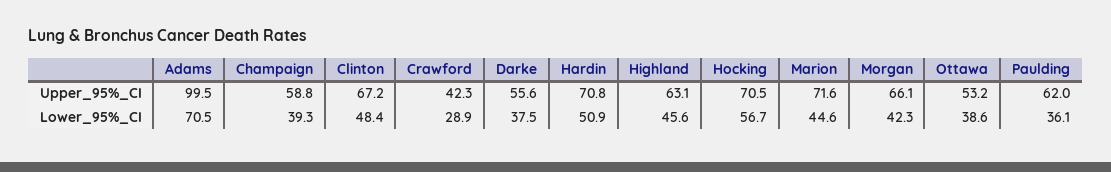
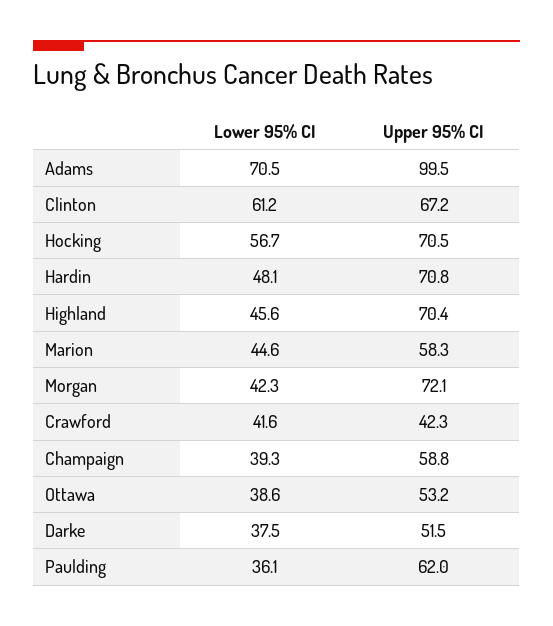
  {
    "Adams": {
      "Upper_95%_CI": 99.5,
      "Lower_95%_CI": 70.5
    },
    "Champaign": {
      "Upper_95%_CI": 58.8,
      "Lower_95%_CI": 39.3
    },
    "Clinton": {
      "Upper_95%_CI": 67.2,
-     "Lower_95%_CI": 48.4
+     "Lower_95%_CI": 61.2
    },
    "Crawford": {
      "Upper_95%_CI": 42.3,
-     "Lower_95%_CI": 28.9
+     "Lower_95%_CI": 41.6
    },
    "Darke": {
-     "Upper_95%_CI": 55.6,
+     "Upper_95%_CI": 51.5,
      "Lower_95%_CI": 37.5
    },
    "Hardin": {
      "Upper_95%_CI": 70.8,
-     "Lower_95%_CI": 50.9
+     "Lower_95%_CI": 48.1
    },
    "Highland": {
-     "Upper_95%_CI": 63.1,
+     "Upper_95%_CI": 70.4,
      "Lower_95%_CI": 45.6
    },
    "Hocking": {
      "Upper_95%_CI": 70.5,
      "Lower_95%_CI": 56.7
    },
    "Marion": {
-     "Upper_95%_CI": 71.6,
+     "Upper_95%_CI": 58.3,
      "Lower_95%_CI": 44.6
    },
    "Morgan": {
-     "Upper_95%_CI": 66.1,
+     "Upper_95%_CI": 72.1,
      "Lower_95%_CI": 42.3
    },
    "Ottawa": {
      "Upper_95%_CI": 53.2,
      "Lower_95%_CI": 38.6
    },
    "Paulding": {
      "Upper_95%_CI": 62,
      "Lower_95%_CI": 36.1
    }
  }

